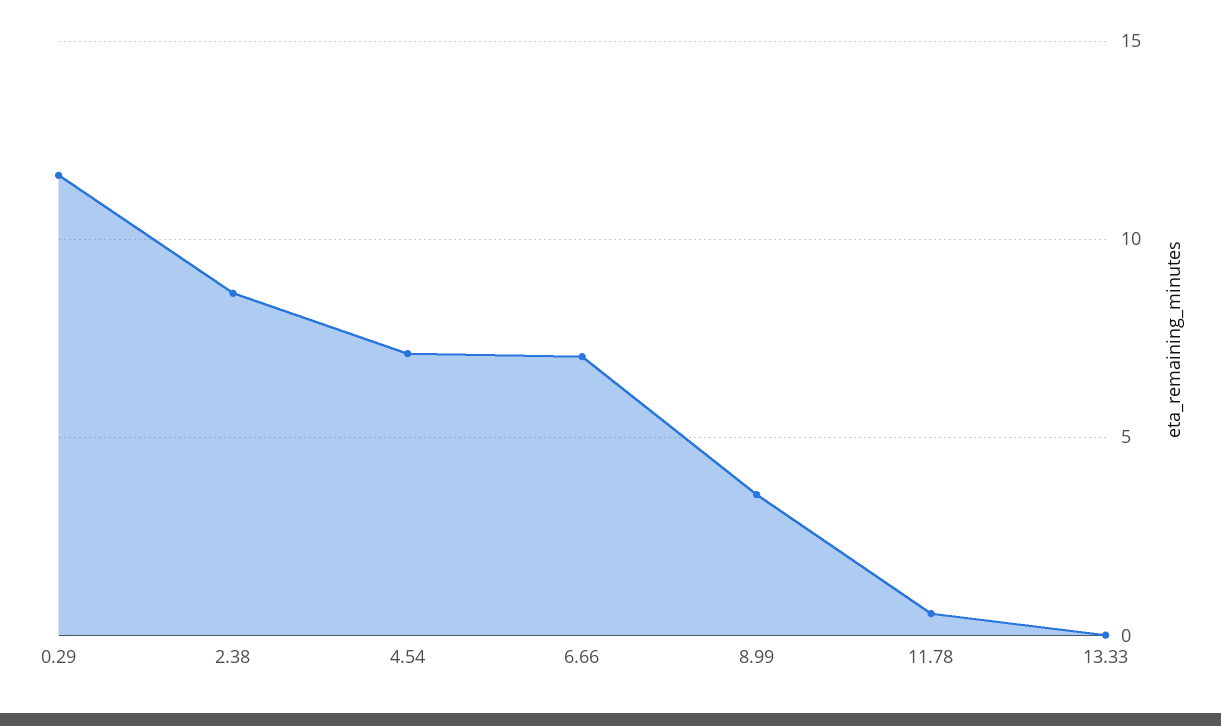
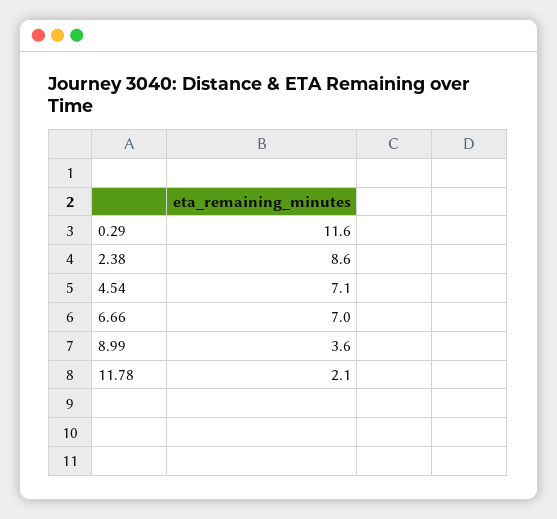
  {
    "0.29": 11.6,
    "2.38": 8.6,
    "4.54": 7.1,
    "6.66": 7,
    "8.99": 3.6,
-   "11.78": 0.5,
+   "11.78": 2.1
-   "13.33": 0
  }

